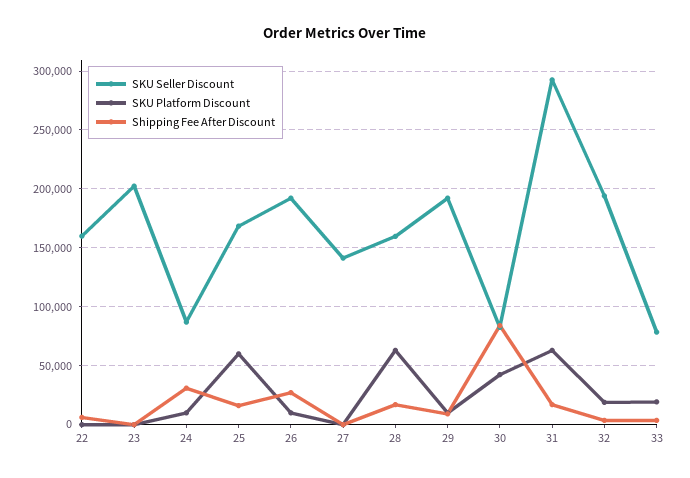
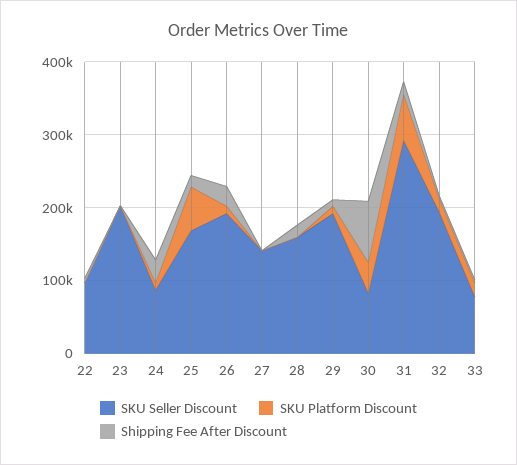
  {
    "SKU Seller Discount": {
-     "22": 160000,
+     "22": 100000,
      "23": 200000,
      "24": 90000,
      "25": 170000,
      "26": 190000,
      "27": 140000,
      "28": 160000,
      "29": 190000,
      "30": 80000,
      "31": 290000,
      "32": 190000,
      "33": 80000
    },
    "SKU Platform Discount": {
      "22": 0,
      "23": 0,
      "24": 10000,
      "25": 60000,
      "26": 10000,
      "27": 0,
-     "28": 60000,
+     "28": 0,
      "29": 10000,
      "30": 40000,
      "31": 60000,
      "32": 20000,
      "33": 20000
    },
    "Shipping Fee After Discount": {
      "22": 10000,
      "23": 0,
      "24": 30000,
      "25": 20000,
      "26": 30000,
      "27": 0,
      "28": 20000,
      "29": 10000,
      "30": 80000,
      "31": 20000,
      "32": 0,
      "33": 0
    }
  }

